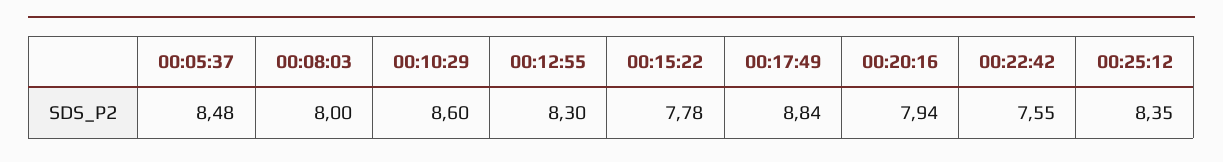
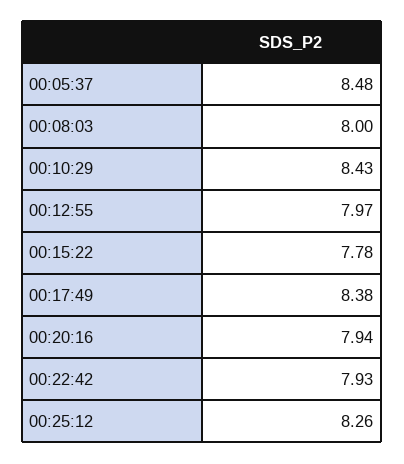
  {
    "00:05:37": 8.48,
    "00:08:03": 8,
-   "00:10:29": 8.6,
+   "00:10:29": 8.43,
-   "00:12:55": 8.3,
+   "00:12:55": 7.97,
    "00:15:22": 7.78,
-   "00:17:49": 8.84,
+   "00:17:49": 8.38,
    "00:20:16": 7.94,
-   "00:22:42": 7.55,
+   "00:22:42": 7.93,
-   "00:25:12": 8.35
+   "00:25:12": 8.26
  }

